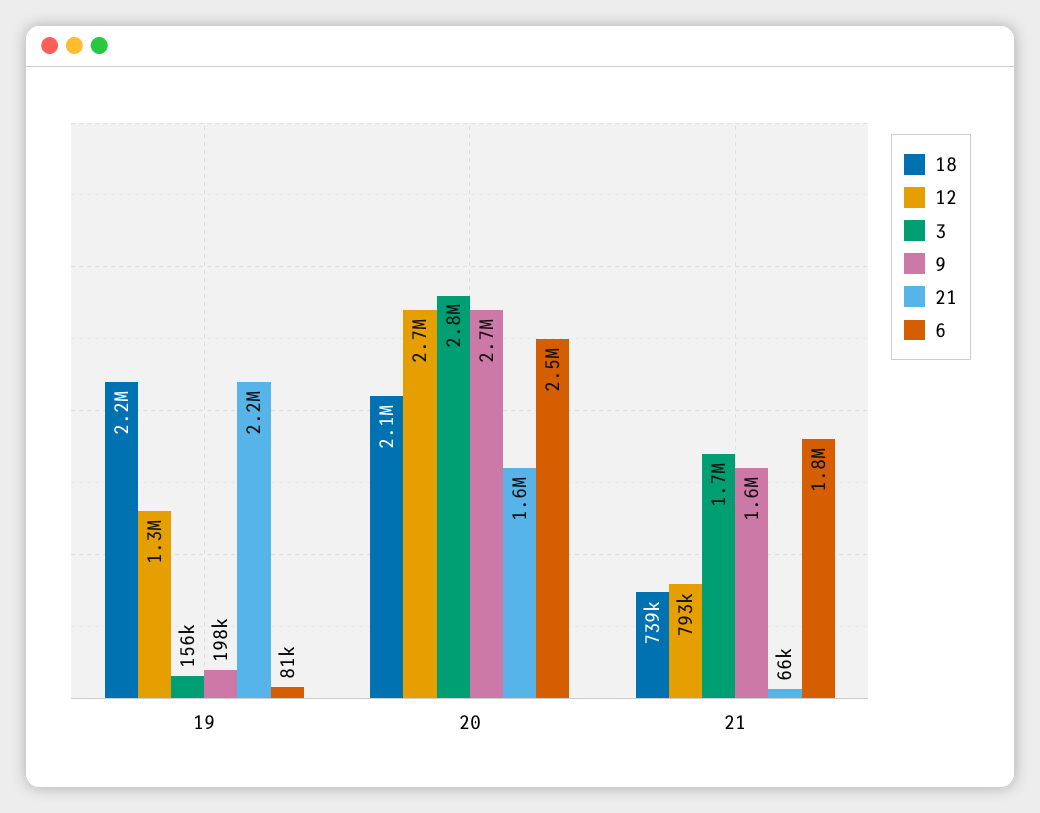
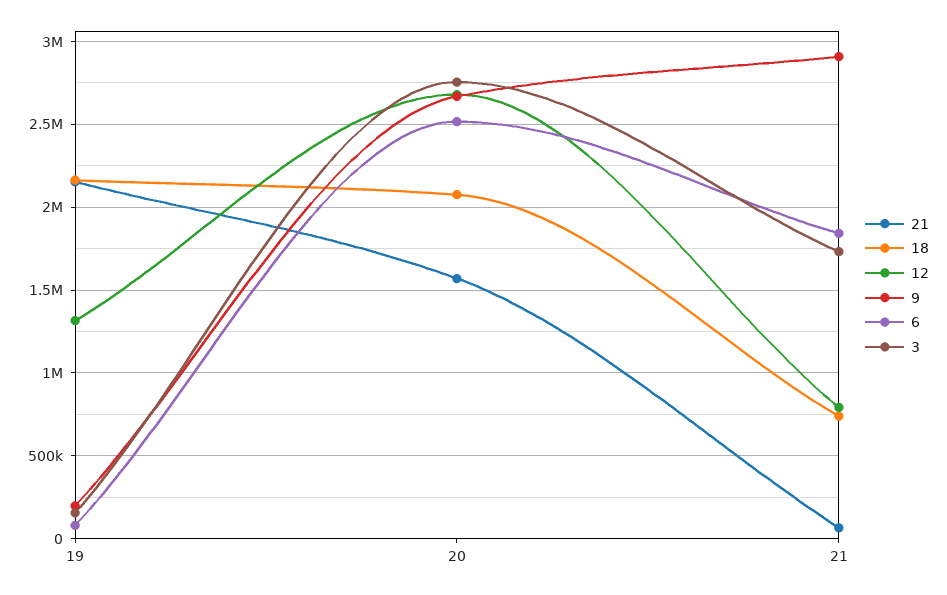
  {
    "18": {
      "19": 2200000,
      "20": 2100000,
      "21": 739000
    },
    "12": {
      "19": 1300000,
      "20": 2700000,
      "21": 793000
    },
    "3": {
      "19": 156000,
      "20": 2800000,
      "21": 1700000
    },
    "9": {
      "19": 198000,
      "20": 2700000,
-     "21": 1600000
+     "21": 2900000
    },
    "21": {
      "19": 2200000,
      "20": 1600000,
      "21": 66000
    },
    "6": {
      "19": 81000,
      "20": 2500000,
      "21": 1800000
    }
  }

